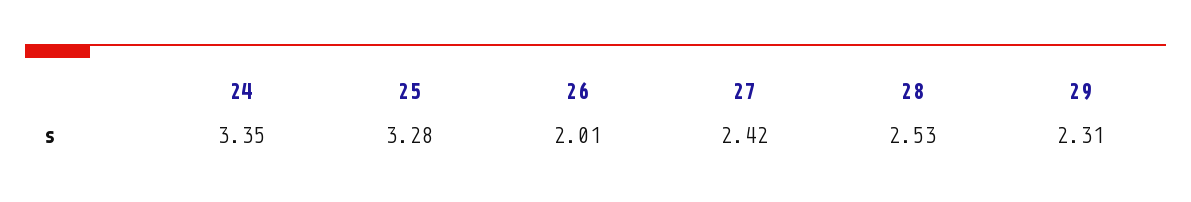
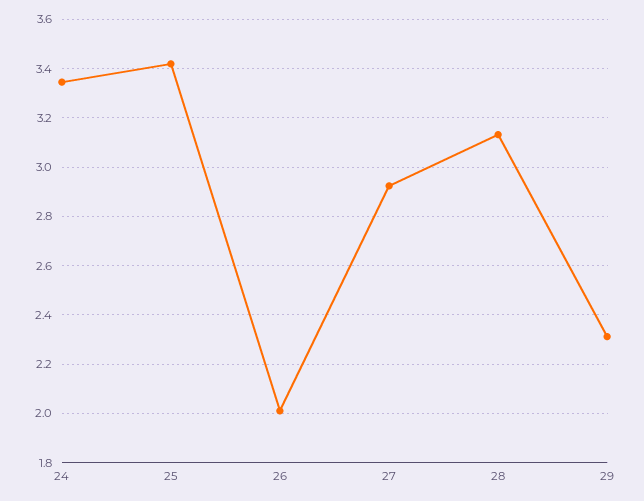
  {
    "24": 3.35,
-   "25": 3.28,
+   "25": 3.425,
    "26": 2.01,
-   "27": 2.42,
+   "27": 2.925,
-   "28": 2.53,
+   "28": 3.125,
    "29": 2.31
  }

